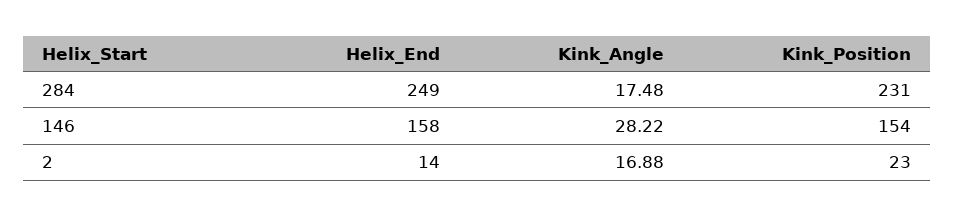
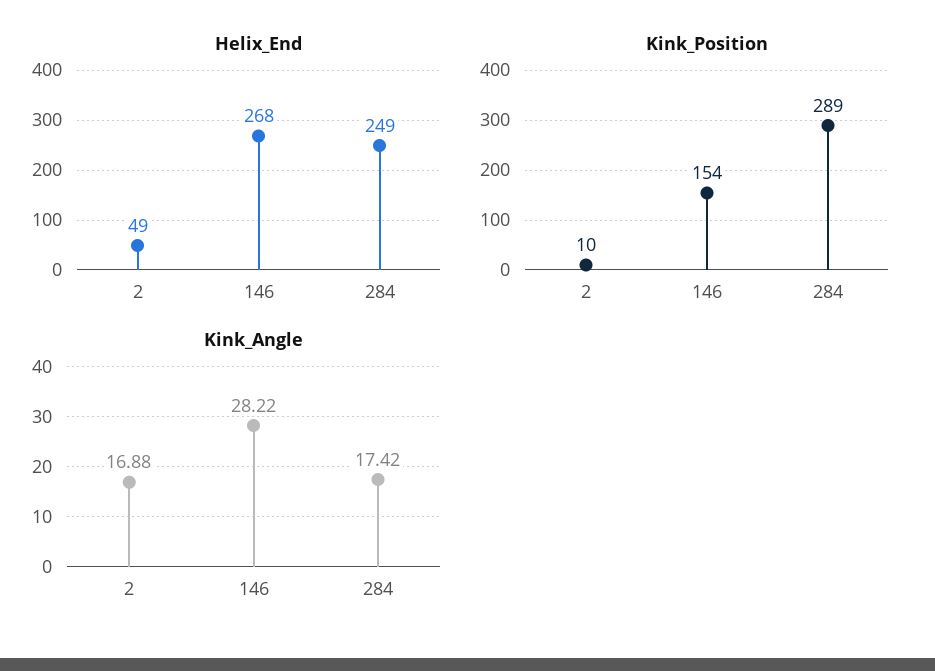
  {
    "Helix_End": {
      "284": 249,
-     "146": 158,
+     "146": 268,
-     "2": 14
+     "2": 49
    },
    "Kink_Angle": {
-     "284": 17.48,
+     "284": 17.42,
      "146": 28.22,
      "2": 16.88
    },
    "Kink_Position": {
-     "284": 231,
+     "284": 289,
      "146": 154,
-     "2": 23
+     "2": 10
    }
  }

